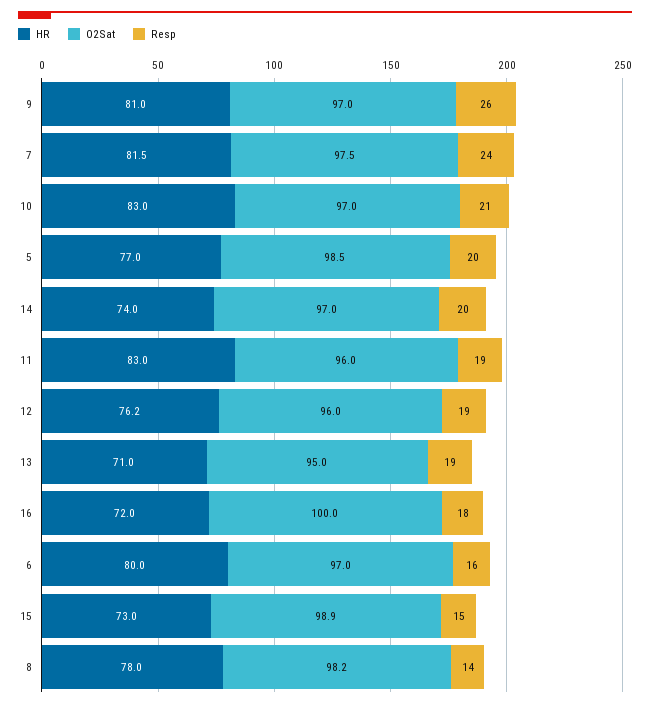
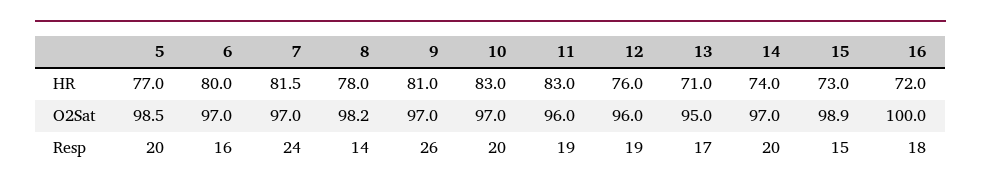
  {
    "HR": {
      "9": 81,
      "7": 81.5,
      "10": 83,
      "5": 77,
      "14": 74,
      "11": 83,
-     "12": 76.2,
+     "12": 76,
      "13": 71,
      "16": 72,
      "6": 80,
      "15": 73,
      "8": 78
    },
    "O2Sat": {
      "9": 97,
-     "7": 97.5,
+     "7": 97,
      "10": 97,
      "5": 98.5,
      "14": 97,
      "11": 96,
      "12": 96,
      "13": 95,
      "16": 100,
      "6": 97,
      "15": 98.9,
      "8": 98.2
    },
    "Resp": {
      "9": 26,
      "7": 24,
-     "10": 21,
+     "10": 20,
      "5": 20,
      "14": 20,
      "11": 19,
      "12": 19,
-     "13": 19,
+     "13": 17,
      "16": 18,
      "6": 16,
      "15": 15,
      "8": 14
    }
  }

